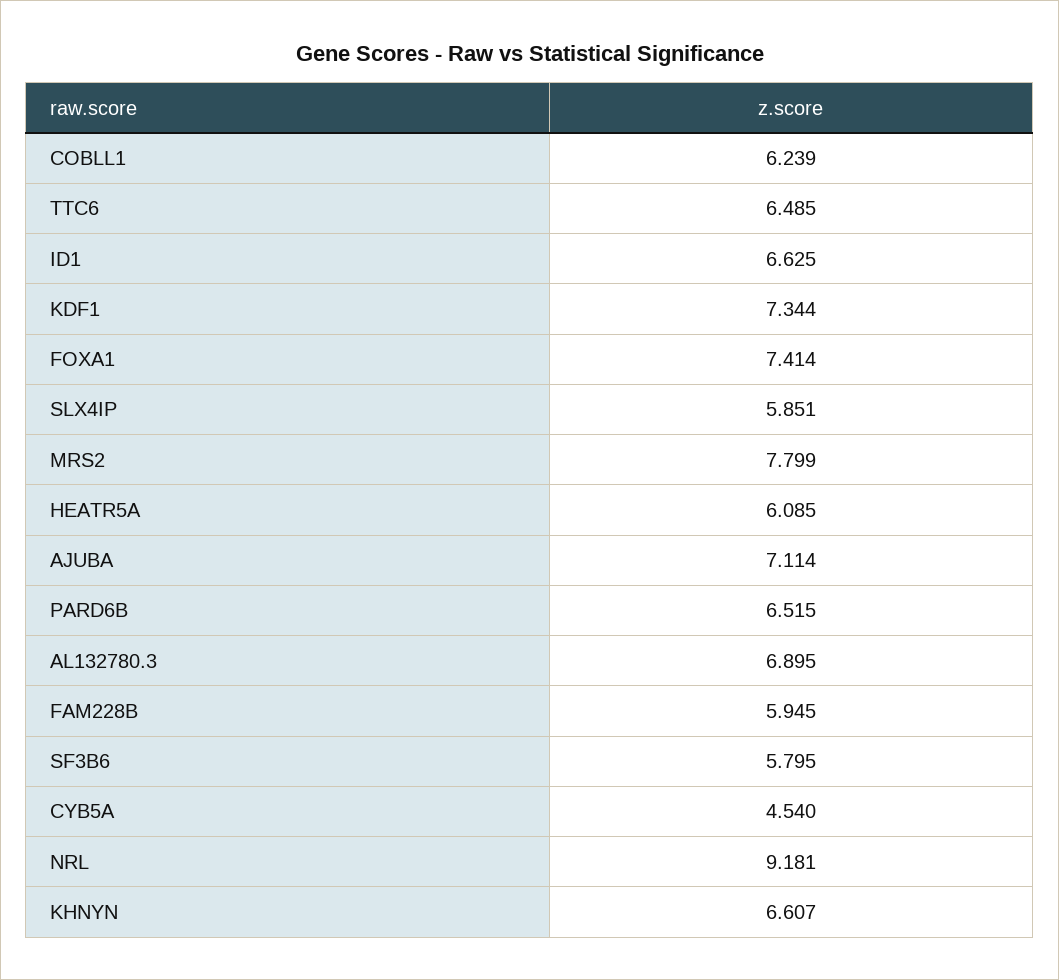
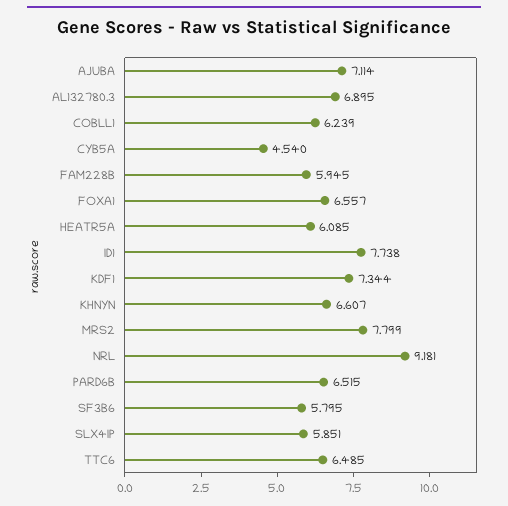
  {
    "COBLL1": 6.239,
    "TTC6": 6.485,
-   "ID1": 6.625,
+   "ID1": 7.738,
    "KDF1": 7.344,
-   "FOXA1": 7.414,
+   "FOXA1": 6.557,
    "SLX4IP": 5.851,
    "MRS2": 7.799,
    "HEATR5A": 6.085,
    "AJUBA": 7.114,
    "PARD6B": 6.515,
    "AL132780.3": 6.895,
    "FAM228B": 5.945,
    "SF3B6": 5.795,
    "CYB5A": 4.54,
    "NRL": 9.181,
    "KHNYN": 6.607
  }

